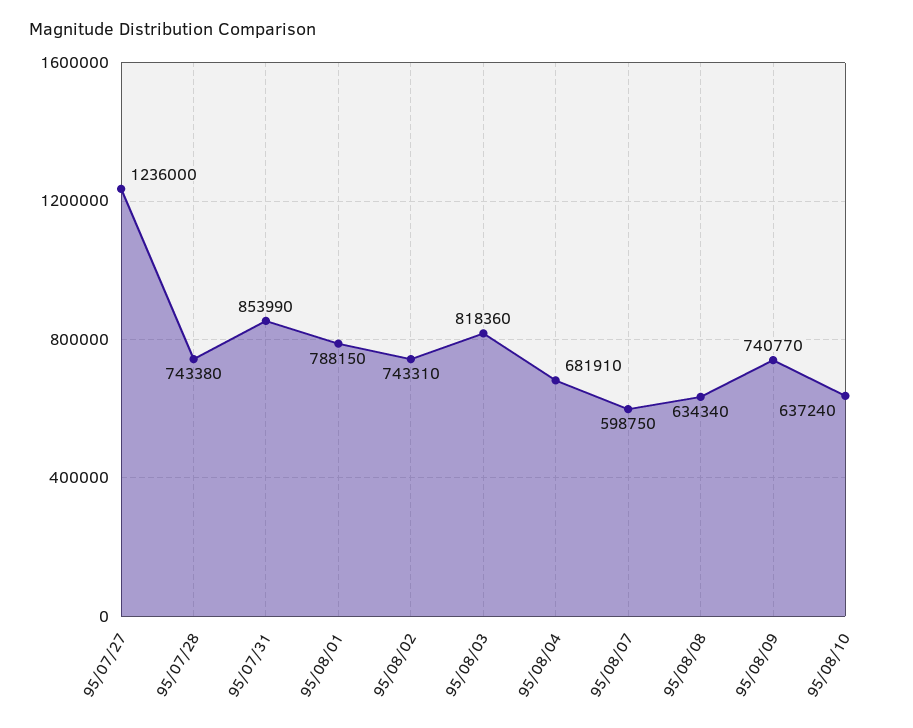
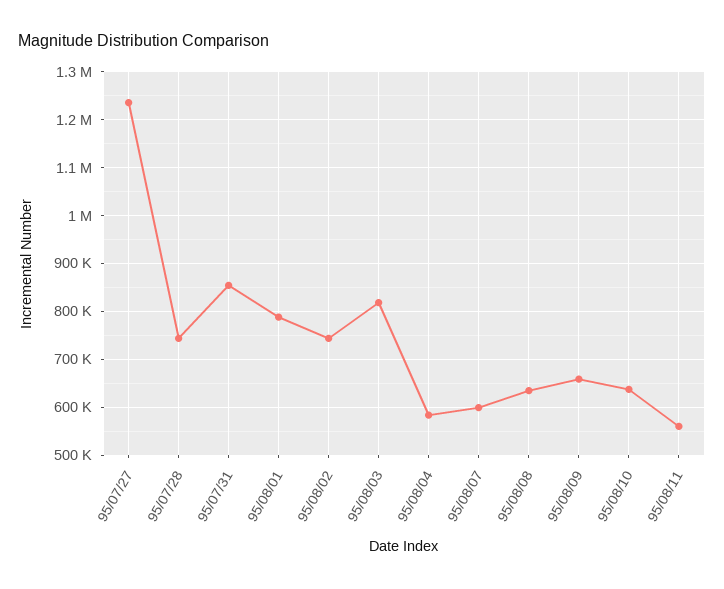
  {
    "95/07/27": 1236000,
    "95/07/28": 743380,
    "95/07/31": 853990,
    "95/08/01": 788150,
    "95/08/02": 743310,
    "95/08/03": 818360,
-   "95/08/04": 681910,
+   "95/08/04": 580000,
    "95/08/07": 598750,
    "95/08/08": 634340,
-   "95/08/09": 740770,
+   "95/08/09": 660000,
-   "95/08/10": 637240
+   "95/08/10": 637240,
+   "95/08/11": 560000
  }

